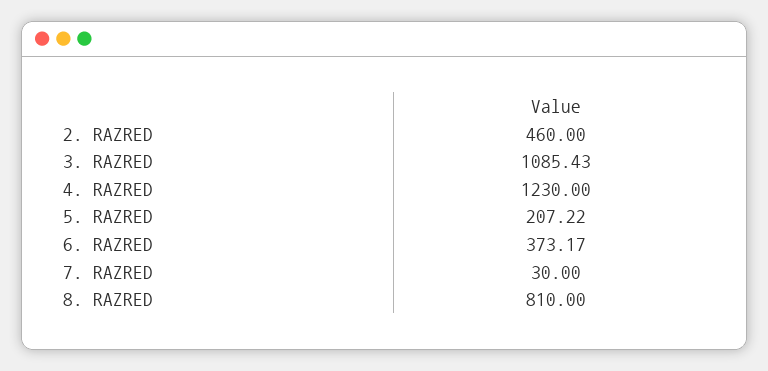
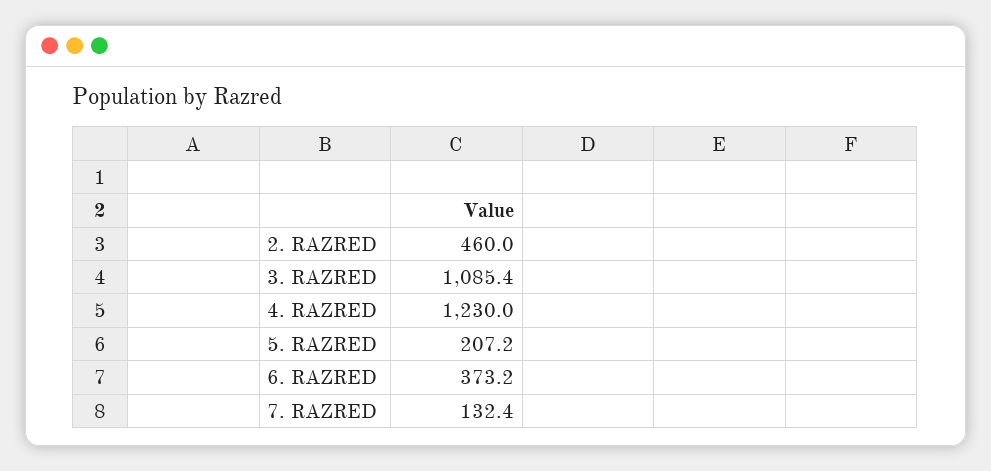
  {
    "2. RAZRED": 460,
    "3. RAZRED": 1085.43,
    "4. RAZRED": 1230,
    "5. RAZRED": 207.22,
    "6. RAZRED": 373.17,
-   "7. RAZRED": 30,
+   "7. RAZRED": 132.4
-   "8. RAZRED": 810
  }

